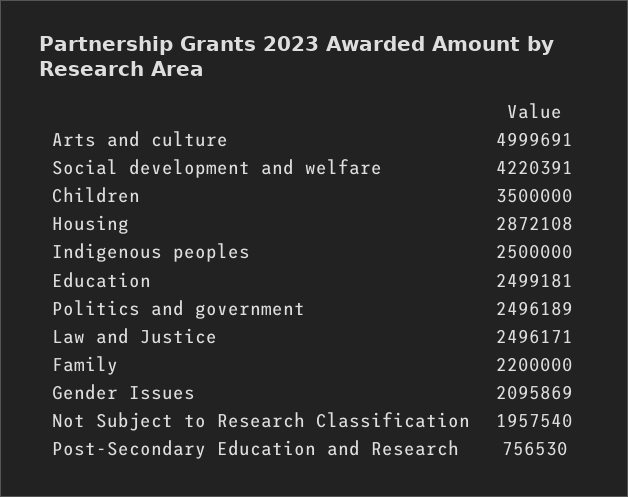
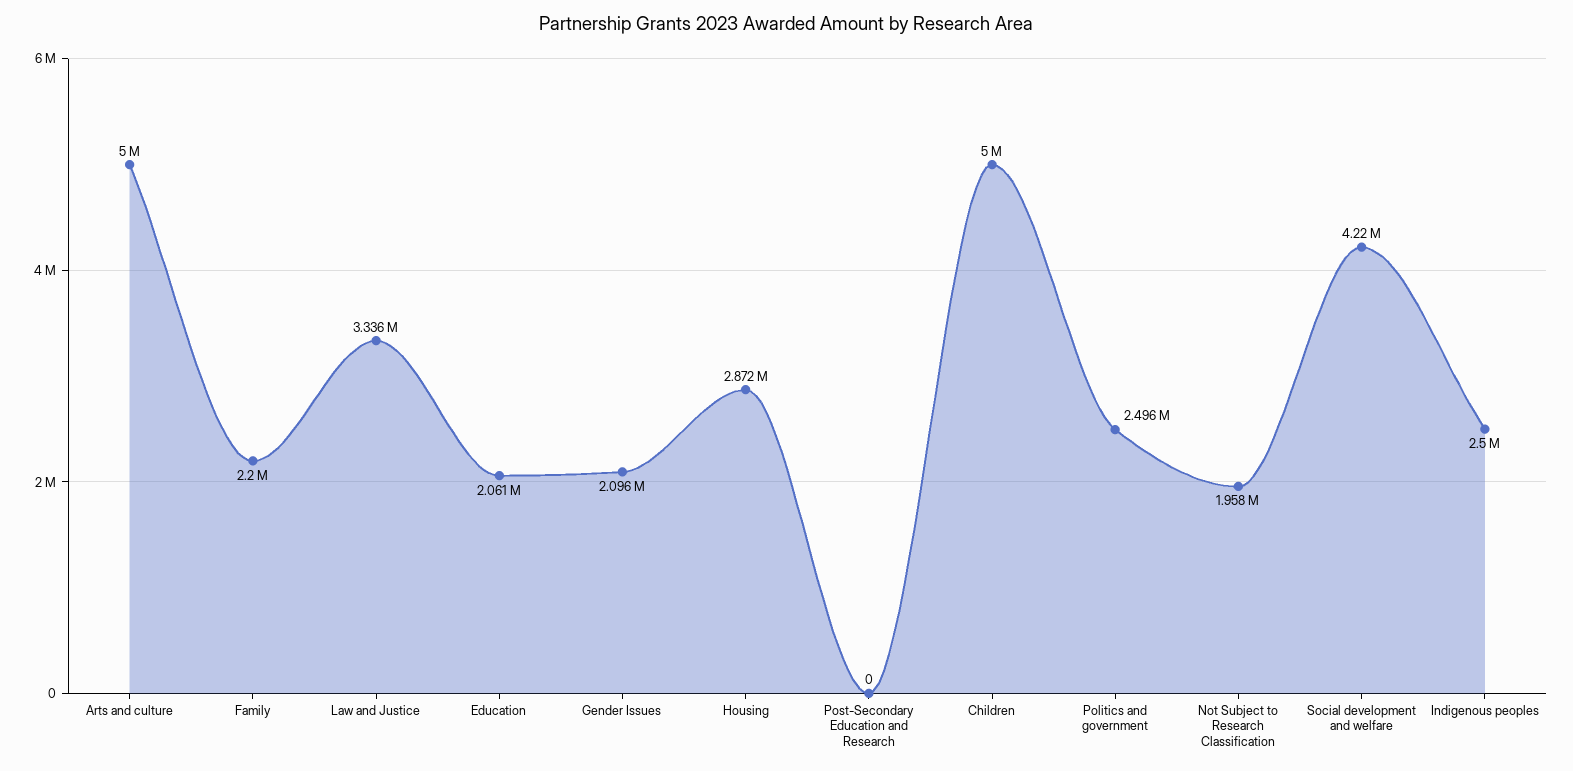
  {
    "Arts and culture": 4999691,
    "Social development and welfare": 4220391,
-   "Children": 3500000,
+   "Children": 5000000,
    "Housing": 2872108,
    "Indigenous peoples": 2500000,
-   "Education": 2499181,
+   "Education": 2061000,
    "Politics and government": 2496189,
-   "Law and Justice": 2496171,
+   "Law and Justice": 3336000,
    "Family": 2200000,
    "Gender Issues": 2095869,
    "Not Subject to Research Classification": 1957540,
-   "Post-Secondary Education and Research": 756530
+   "Post-Secondary Education and Research": 0
  }

